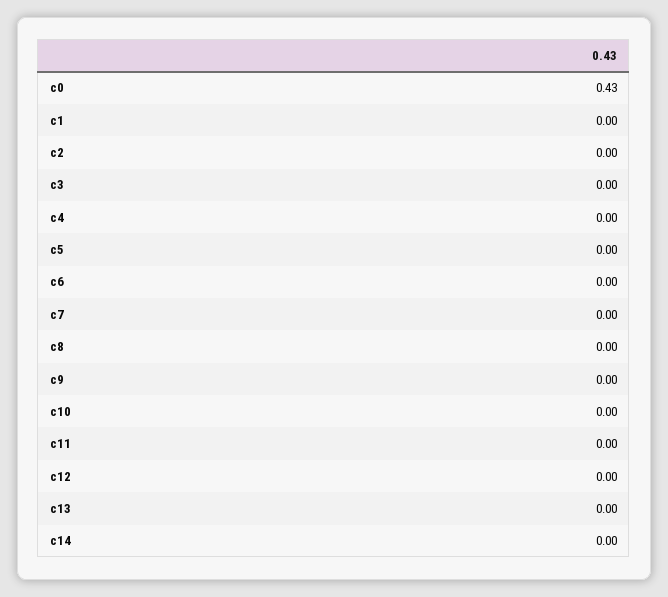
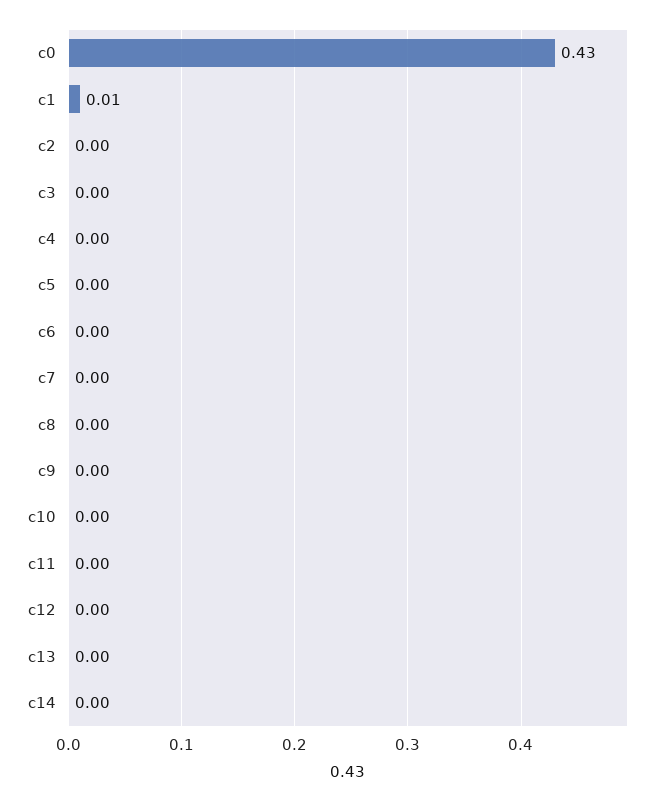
  {
    "c0": 0.43,
-   "c1": 0,
+   "c1": 0.01,
    "c2": 0,
    "c3": 0,
    "c4": 0,
    "c5": 0,
    "c6": 0,
    "c7": 0,
    "c8": 0,
    "c9": 0,
    "c10": 0,
    "c11": 0,
    "c12": 0,
    "c13": 0,
    "c14": 0
  }

